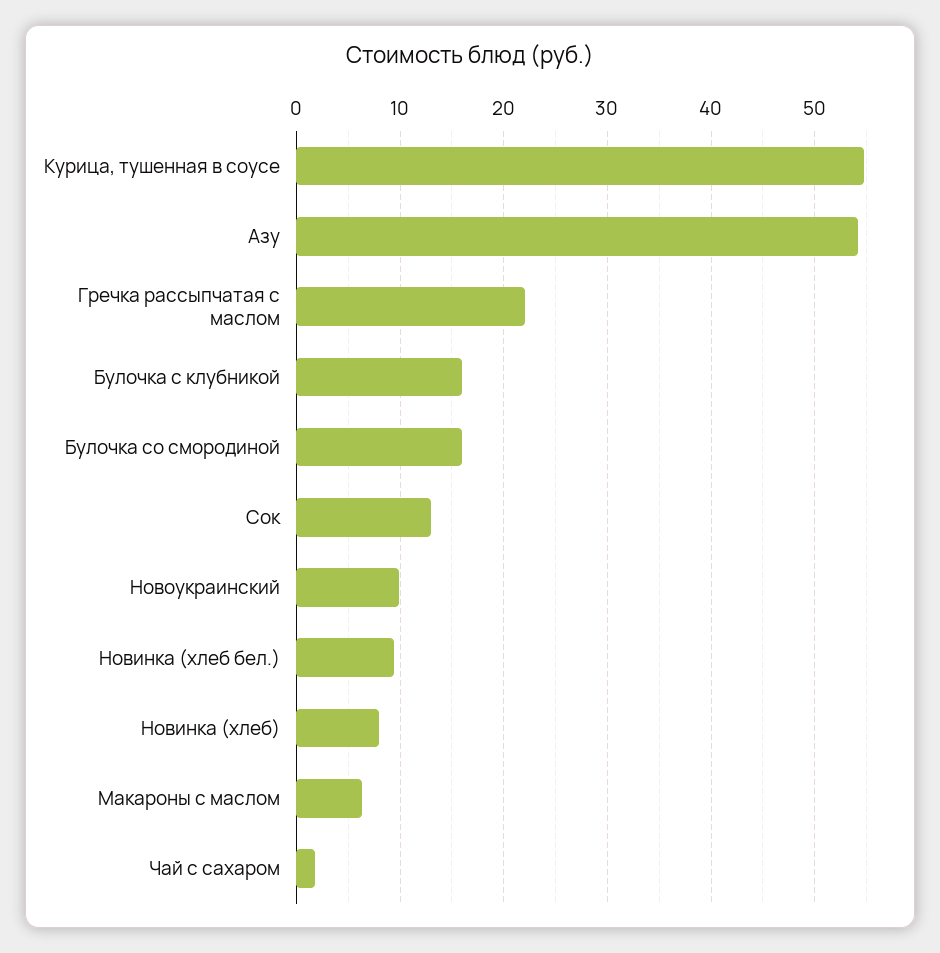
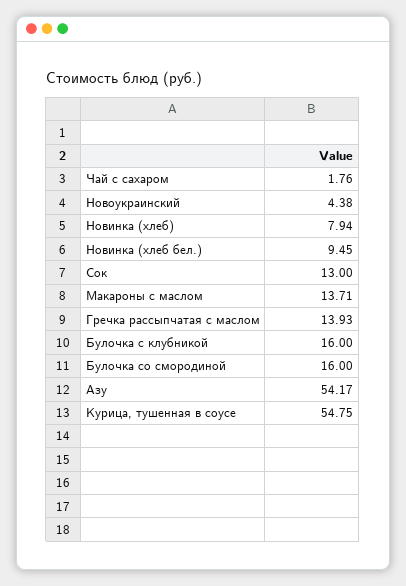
  {
    "Курица, тушенная в соусе": 54.75,
    "Азу": 54.17,
-   "Гречка рассыпчатая с маслом": 22,
+   "Гречка рассыпчатая с маслом": 13.93,
    "Булочка с клубникой": 16,
    "Булочка со смородиной": 16,
    "Сок": 13,
-   "Новоукраинский": 10,
+   "Новоукраинский": 4.38,
    "Новинка (хлеб бел.)": 9.45,
    "Новинка (хлеб)": 7.94,
-   "Макароны с маслом": 6,
+   "Макароны с маслом": 13.71,
    "Чай с сахаром": 1.76
  }

